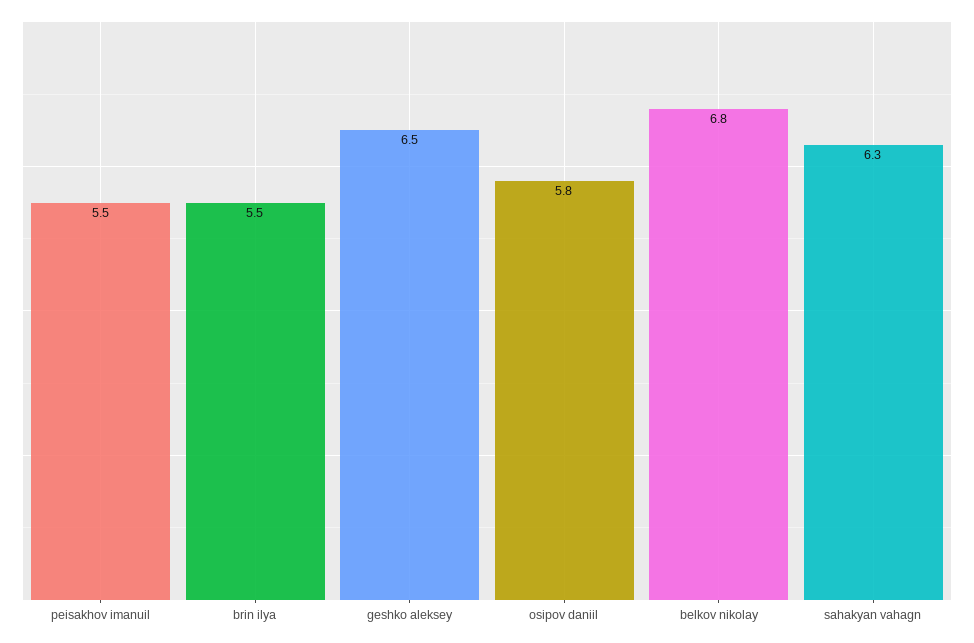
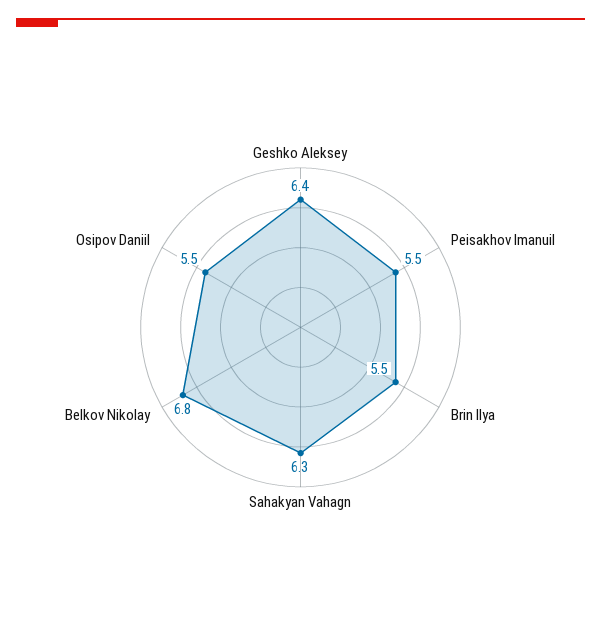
  {
    "peisakhov imanuil": 5.5,
    "brin ilya": 5.5,
-   "geshko aleksey": 6.5,
+   "geshko aleksey": 6.4,
-   "osipov daniil": 5.8,
+   "osipov daniil": 5.5,
    "belkov nikolay": 6.8,
    "sahakyan vahagn": 6.3
  }

